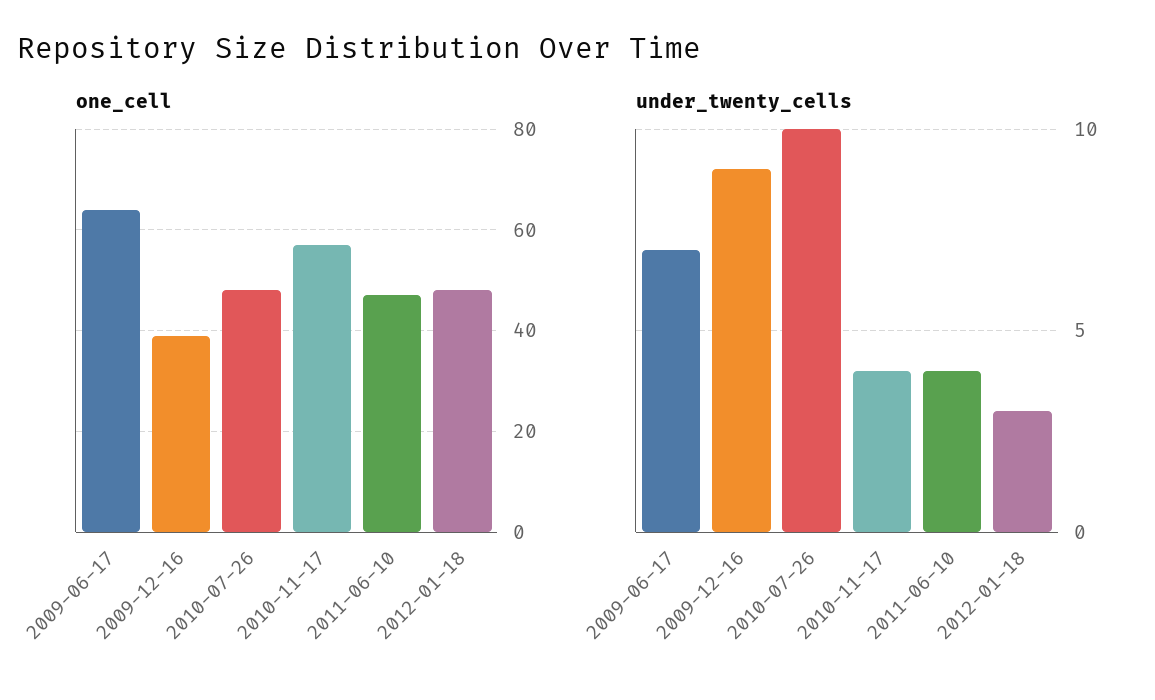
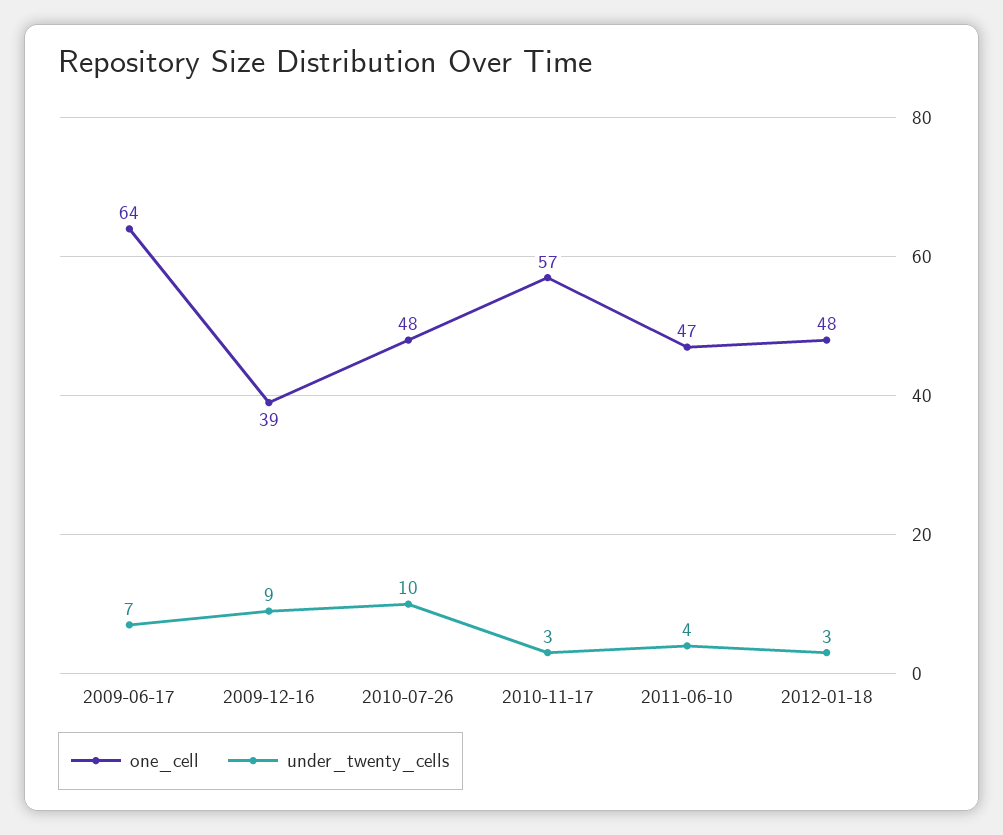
  {
    "one_cell": {
      "2009-06-17": 64,
      "2009-12-16": 39,
      "2010-07-26": 48,
      "2010-11-17": 57,
      "2011-06-10": 47,
      "2012-01-18": 48
    },
    "under_twenty_cells": {
      "2009-06-17": 7,
      "2009-12-16": 9,
      "2010-07-26": 10,
-     "2010-11-17": 4,
+     "2010-11-17": 3,
      "2011-06-10": 4,
      "2012-01-18": 3
    }
  }

